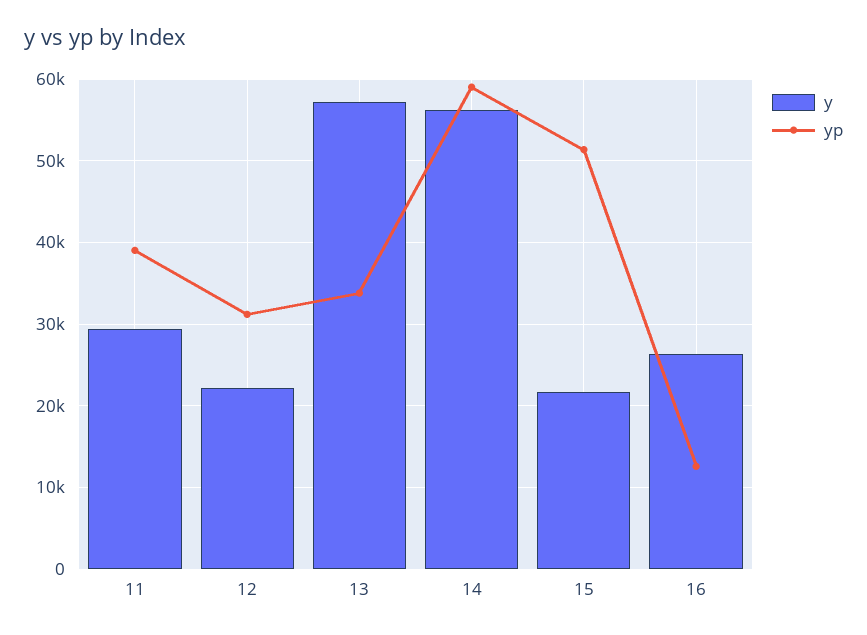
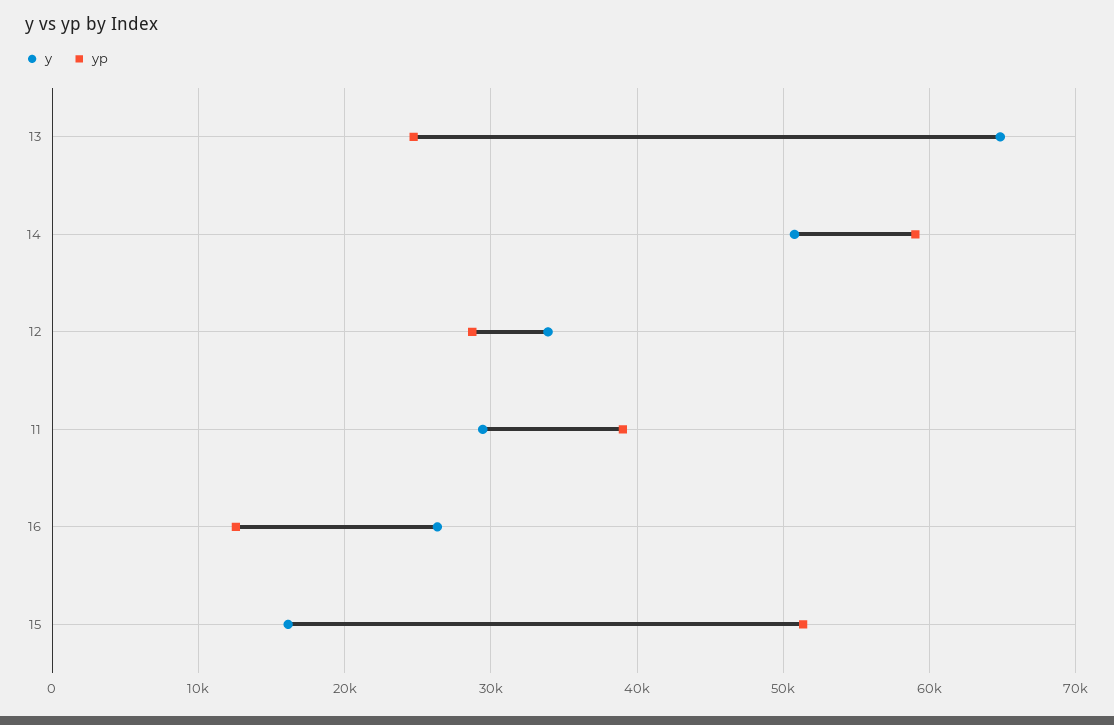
  {
    "y": {
      "11": 29000,
-     "12": 22000,
+     "12": 34000,
-     "13": 57000,
+     "13": 65000,
-     "14": 56000,
+     "14": 51000,
-     "15": 22000,
+     "15": 16000,
      "16": 26000
    },
    "yp": {
      "11": 39000,
-     "12": 31000,
+     "12": 29000,
-     "13": 34000,
+     "13": 25000,
      "14": 59000,
      "15": 51000,
      "16": 13000
    }
  }

